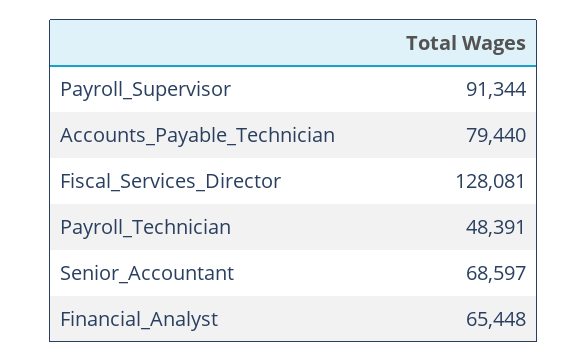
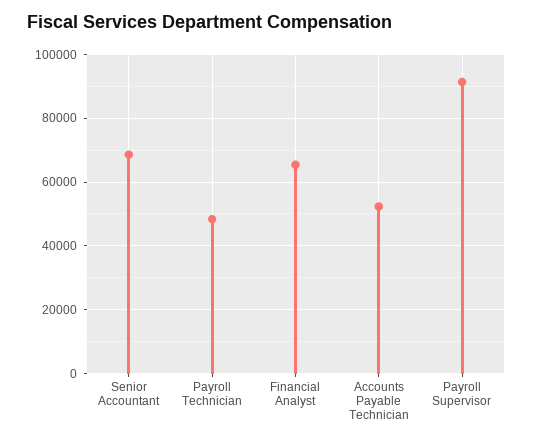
  {
    "Payroll_Supervisor": 91344,
-   "Accounts_Payable_Technician": 79440,
+   "Accounts_Payable_Technician": 52000,
-   "Fiscal_Services_Director": 128081,
    "Payroll_Technician": 48391,
    "Senior_Accountant": 68597,
    "Financial_Analyst": 65448
  }

